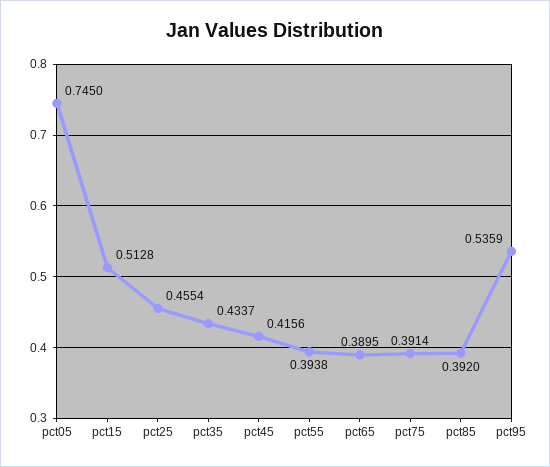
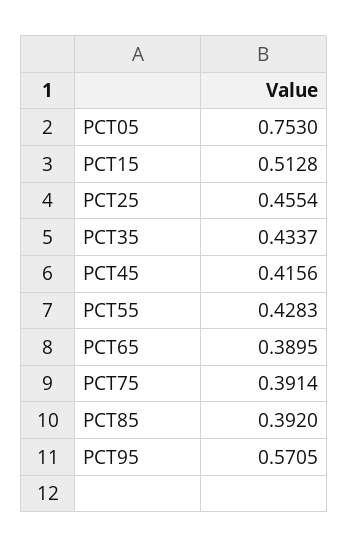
  {
-   "pct05": 0.745,
+   "pct05": 0.753,
    "pct15": 0.5128,
    "pct25": 0.4554,
    "pct35": 0.4337,
    "pct45": 0.4156,
-   "pct55": 0.3938,
+   "pct55": 0.4283,
    "pct65": 0.3895,
    "pct75": 0.3914,
    "pct85": 0.392,
-   "pct95": 0.5359
+   "pct95": 0.5705
  }

